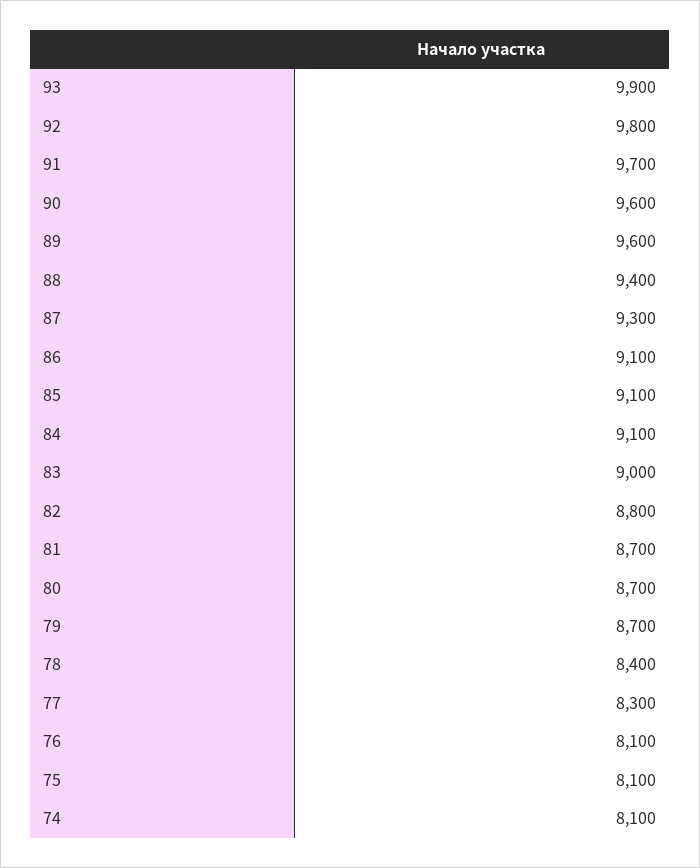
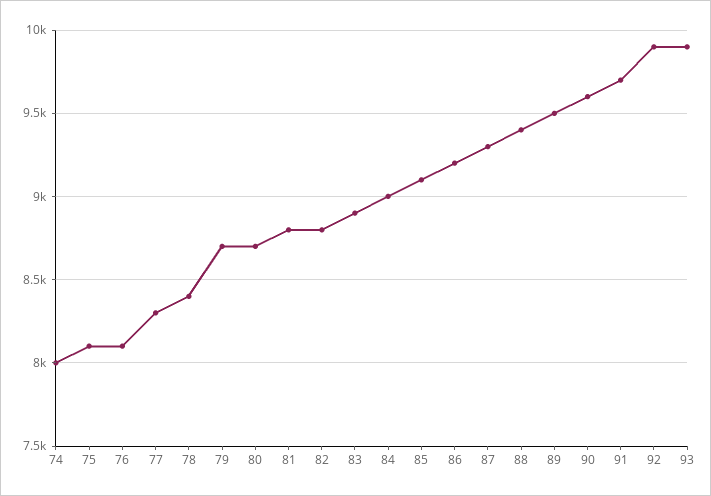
  {
    "93": 9900,
-   "92": 9800,
+   "92": 9900,
    "91": 9700,
    "90": 9600,
-   "89": 9600,
+   "89": 9500,
    "88": 9400,
    "87": 9300,
-   "86": 9100,
+   "86": 9200,
    "85": 9100,
-   "84": 9100,
+   "84": 9000,
-   "83": 9000,
+   "83": 8900,
    "82": 8800,
-   "81": 8700,
+   "81": 8800,
    "80": 8700,
    "79": 8700,
    "78": 8400,
    "77": 8300,
    "76": 8100,
    "75": 8100,
-   "74": 8100
+   "74": 8000
  }

